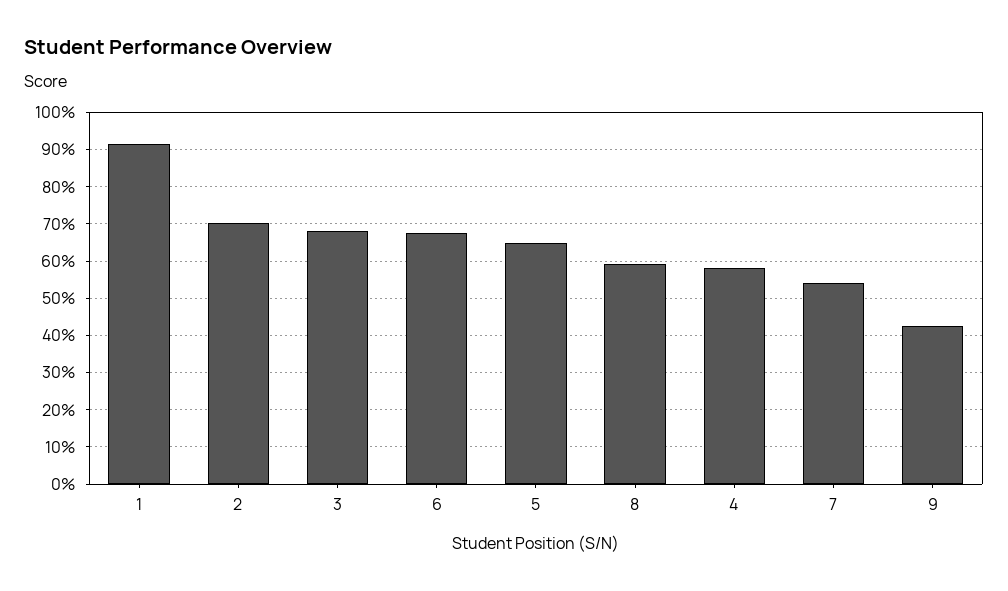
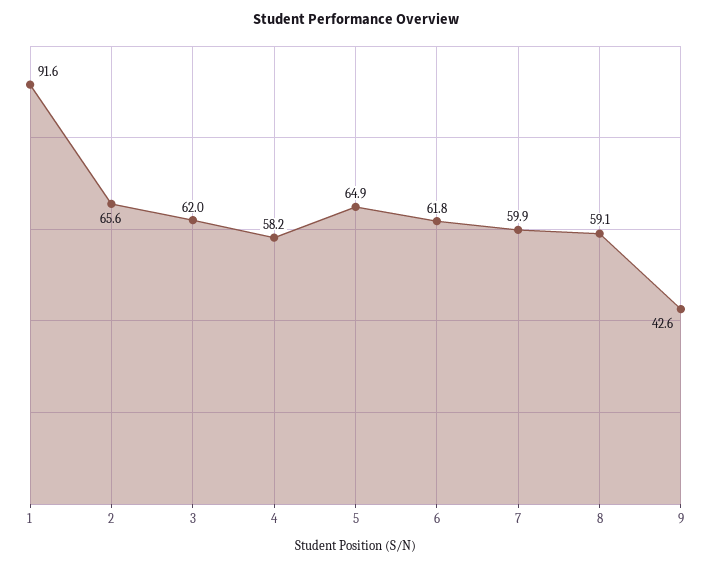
  {
    "1": 91.6,
-   "2": 70,
+   "2": 65.6,
-   "3": 68,
+   "3": 62,
-   "6": 68,
+   "6": 61.8,
    "5": 64.9,
    "8": 59.1,
    "4": 58.2,
-   "7": 54,
+   "7": 59.9,
    "9": 42.6
  }

